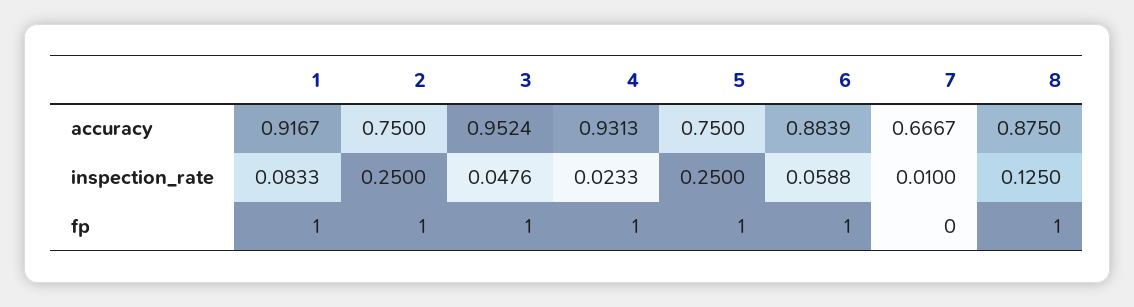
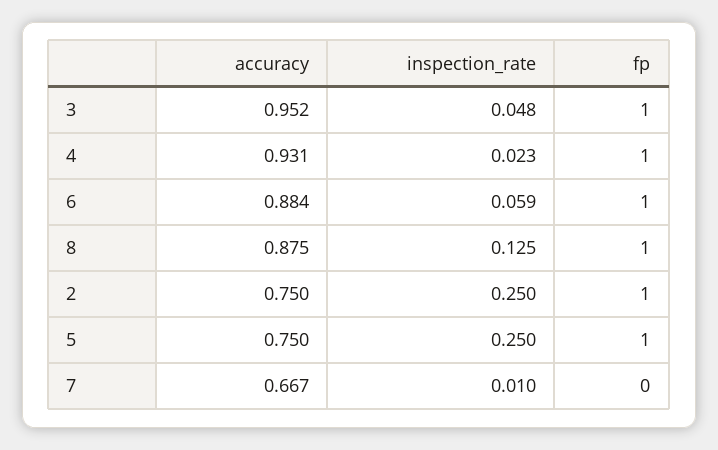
  {
-   "1": {
-     "accuracy": 0.9167,
-     "inspection_rate": 0.0833,
-     "fp": 1
-   },
    "2": {
      "accuracy": 0.75,
      "inspection_rate": 0.25,
      "fp": 1
    },
    "3": {
      "accuracy": 0.9524,
      "inspection_rate": 0.0476,
      "fp": 1
    },
    "4": {
      "accuracy": 0.9313,
      "inspection_rate": 0.0233,
      "fp": 1
    },
    "5": {
      "accuracy": 0.75,
      "inspection_rate": 0.25,
      "fp": 1
    },
    "6": {
      "accuracy": 0.8839,
      "inspection_rate": 0.0588,
      "fp": 1
    },
    "7": {
      "accuracy": 0.6667,
      "inspection_rate": 0.01,
      "fp": 0
    },
    "8": {
      "accuracy": 0.875,
      "inspection_rate": 0.125,
      "fp": 1
    }
  }

